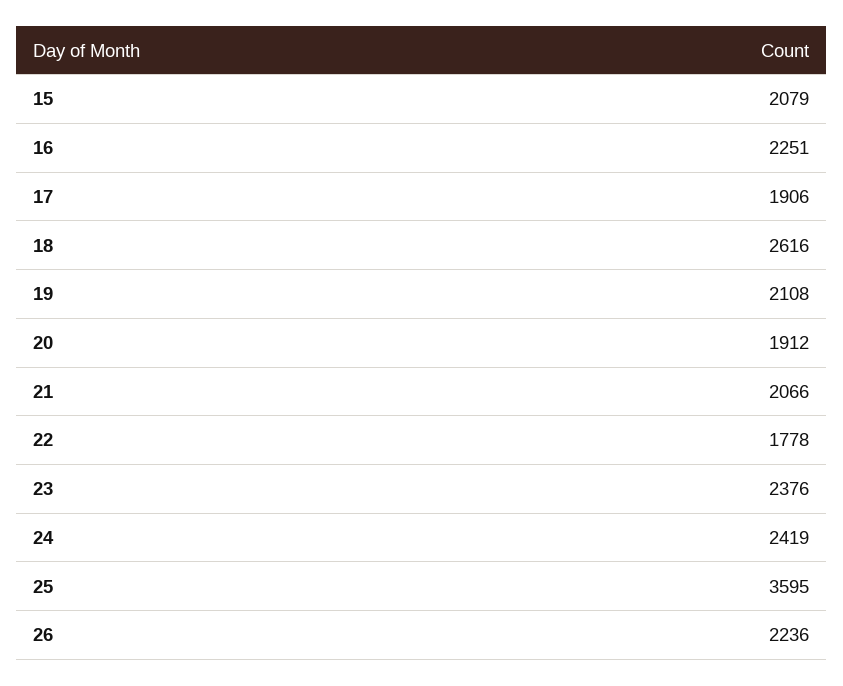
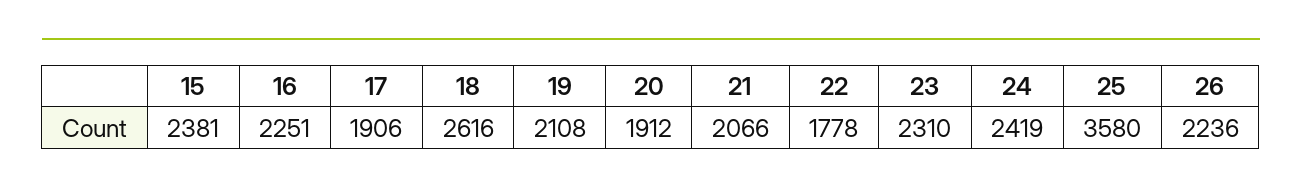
  {
-   "15": 2079,
+   "15": 2381,
    "16": 2251,
    "17": 1906,
    "18": 2616,
    "19": 2108,
    "20": 1912,
    "21": 2066,
    "22": 1778,
-   "23": 2376,
+   "23": 2310,
    "24": 2419,
-   "25": 3595,
+   "25": 3580,
    "26": 2236
  }

